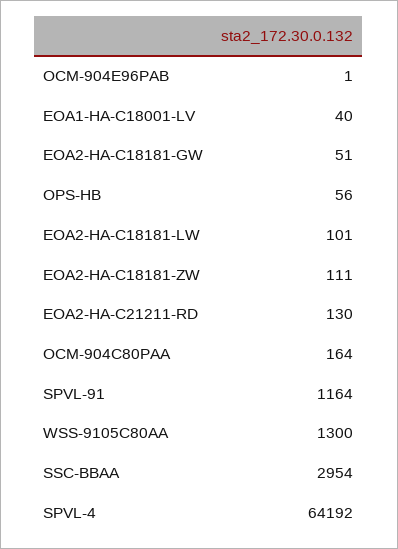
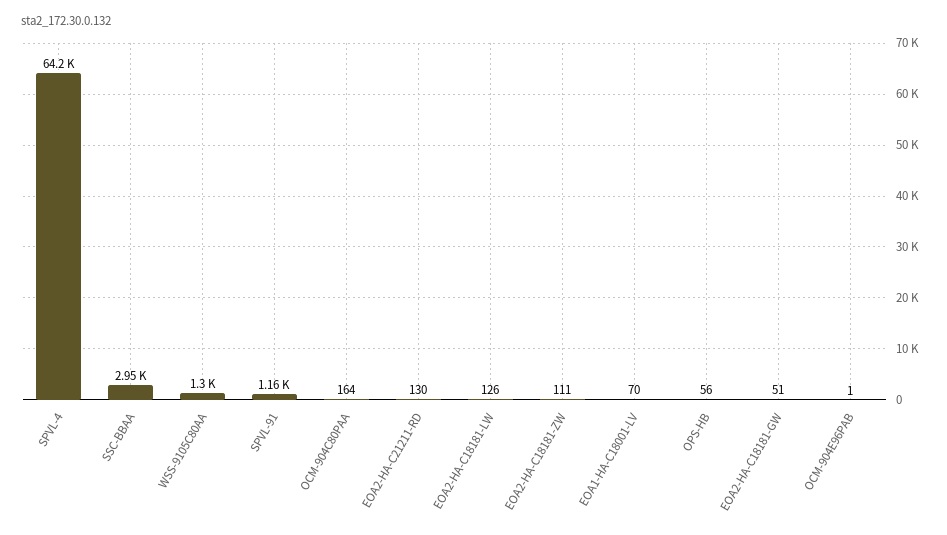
  {
    "OCM-904E96PAB": 1,
-   "EOA1-HA-C18001-LV": 40,
+   "EOA1-HA-C18001-LV": 70,
    "EOA2-HA-C18181-GW": 51,
    "OPS-HB": 56,
-   "EOA2-HA-C18181-LW": 101,
+   "EOA2-HA-C18181-LW": 126,
    "EOA2-HA-C18181-ZW": 111,
    "EOA2-HA-C21211-RD": 130,
    "OCM-904C80PAA": 164,
    "SPVL-91": 1164,
    "WSS-9105C80AA": 1300,
    "SSC-BBAA": 2954,
    "SPVL-4": 64192
  }

